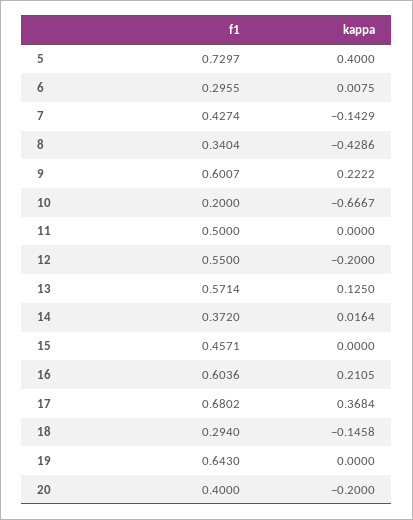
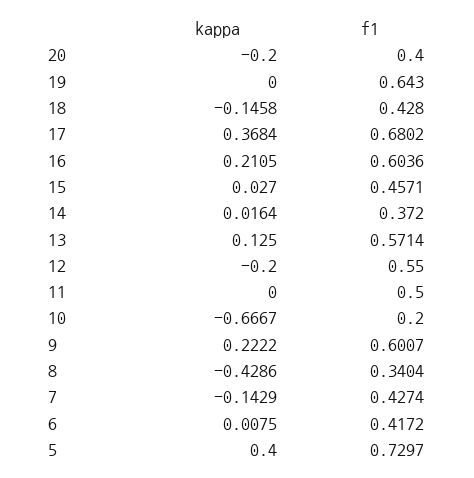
  {
    "f1": {
      "5": 0.7297,
-     "6": 0.2955,
+     "6": 0.4172,
      "7": 0.4274,
      "8": 0.3404,
      "9": 0.6007,
      "10": 0.2,
      "11": 0.5,
      "12": 0.55,
      "13": 0.5714,
      "14": 0.372,
      "15": 0.4571,
      "16": 0.6036,
      "17": 0.6802,
-     "18": 0.294,
+     "18": 0.428,
      "19": 0.643,
      "20": 0.4
    },
    "kappa": {
      "5": 0.4,
      "6": 0.0075,
      "7": -0.1429,
      "8": -0.4286,
      "9": 0.2222,
      "10": -0.6667,
      "11": 0,
      "12": -0.2,
      "13": 0.125,
      "14": 0.0164,
-     "15": 0,
+     "15": 0.027,
      "16": 0.2105,
      "17": 0.3684,
      "18": -0.1458,
      "19": 0,
      "20": -0.2
    }
  }

